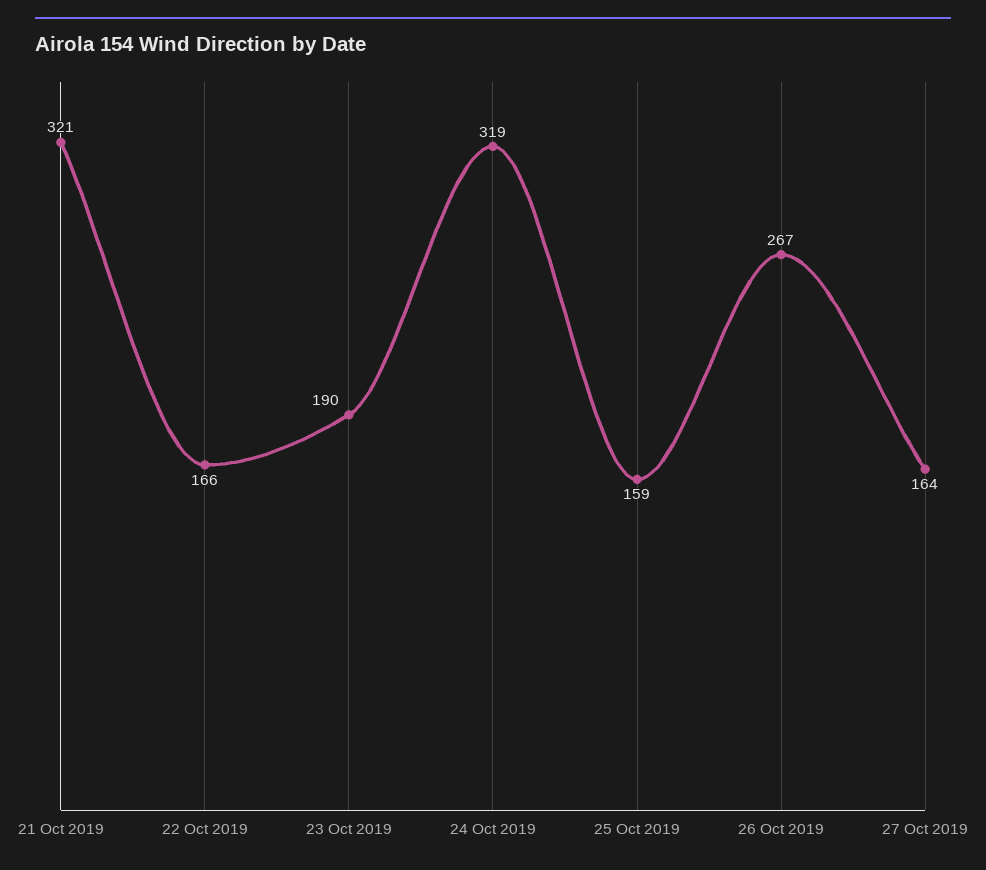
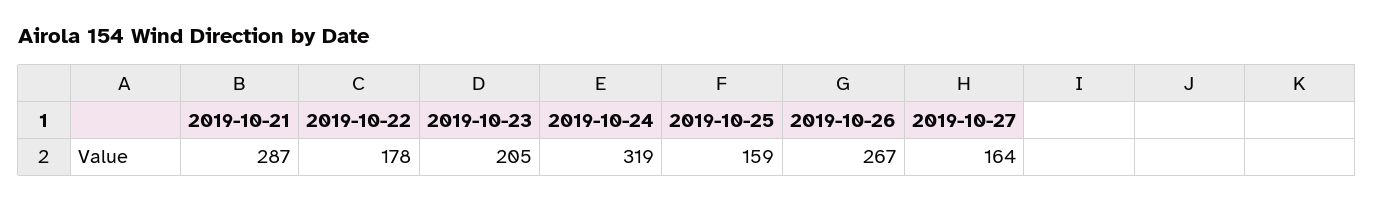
  {
-   "21 Oct 2019": 321,
+   "21 Oct 2019": 287,
-   "22 Oct 2019": 166,
+   "22 Oct 2019": 178,
-   "23 Oct 2019": 190,
+   "23 Oct 2019": 205,
    "24 Oct 2019": 319,
    "25 Oct 2019": 159,
    "26 Oct 2019": 267,
    "27 Oct 2019": 164
  }

